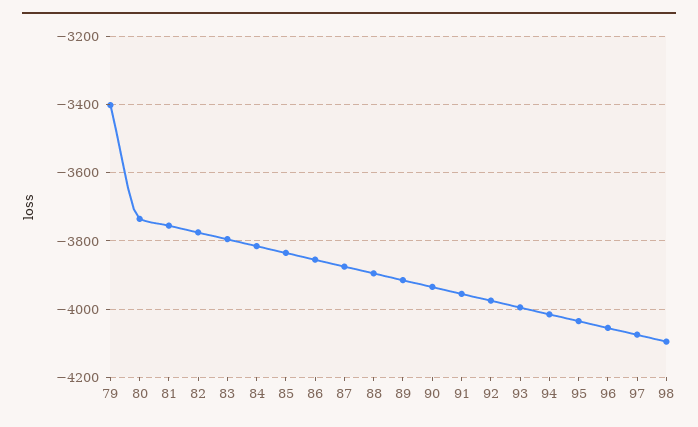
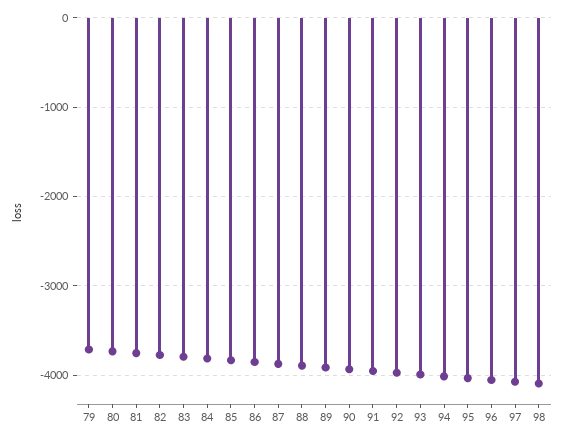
  {
-   "79": -3400,
+   "79": -3700,
    "80": -3740,
    "81": -3760,
    "82": -3780,
    "83": -3800,
    "84": -3820,
    "85": -3840,
    "86": -3860,
    "87": -3880,
    "88": -3900,
    "89": -3920,
    "90": -3940,
    "91": -3960,
    "92": -3980,
    "93": -4000,
    "94": -4020,
    "95": -4040,
    "96": -4060,
    "97": -4080,
    "98": -4100
  }

